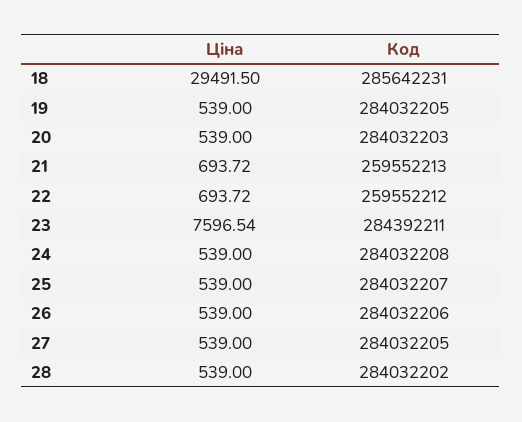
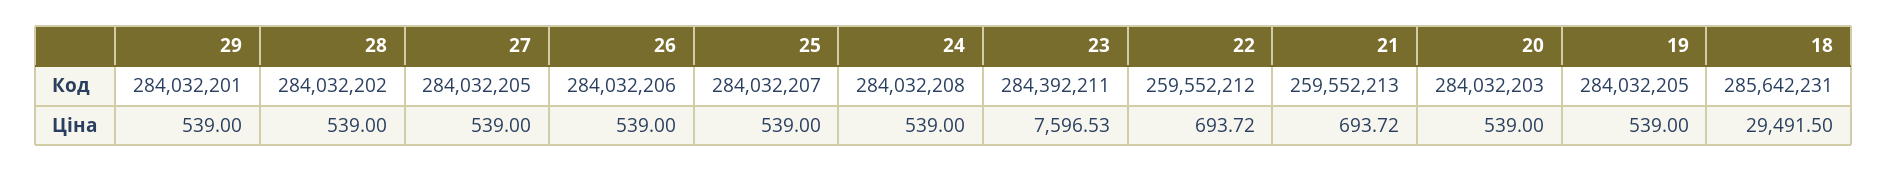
  {
    "Ціна": {
      "18": 29491.5,
      "19": 539,
      "20": 539,
      "21": 693.72,
      "22": 693.72,
-     "23": 7596.54,
+     "23": 7596.53,
      "24": 539,
      "25": 539,
      "26": 539,
      "27": 539,
-     "28": 539
+     "28": 539,
+     "29": 539
    },
    "Код": {
      "18": 285642231,
      "19": 284032205,
      "20": 284032203,
      "21": 259552213,
      "22": 259552212,
      "23": 284392211,
      "24": 284032208,
      "25": 284032207,
      "26": 284032206,
      "27": 284032205,
-     "28": 284032202
+     "28": 284032202,
+     "29": 284032201
    }
  }

